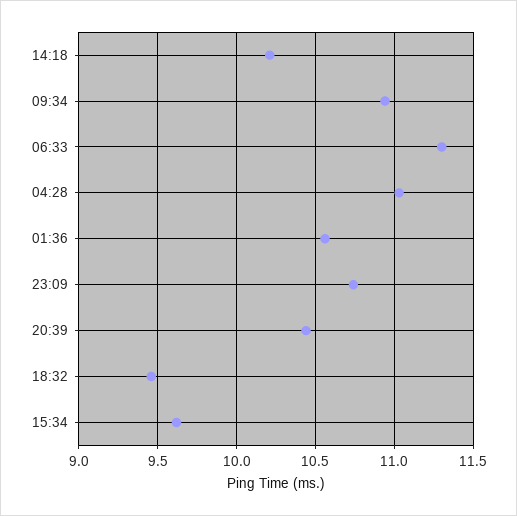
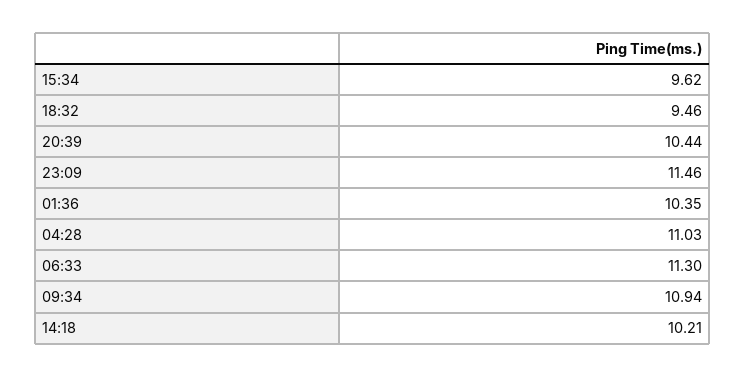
  {
    "14:18": 10.21,
    "09:34": 10.94,
    "06:33": 11.3,
    "04:28": 11.03,
-   "01:36": 10.55,
+   "01:36": 10.35,
-   "23:09": 10.75,
+   "23:09": 11.46,
    "20:39": 10.44,
    "18:32": 9.46,
    "15:34": 9.62
  }

